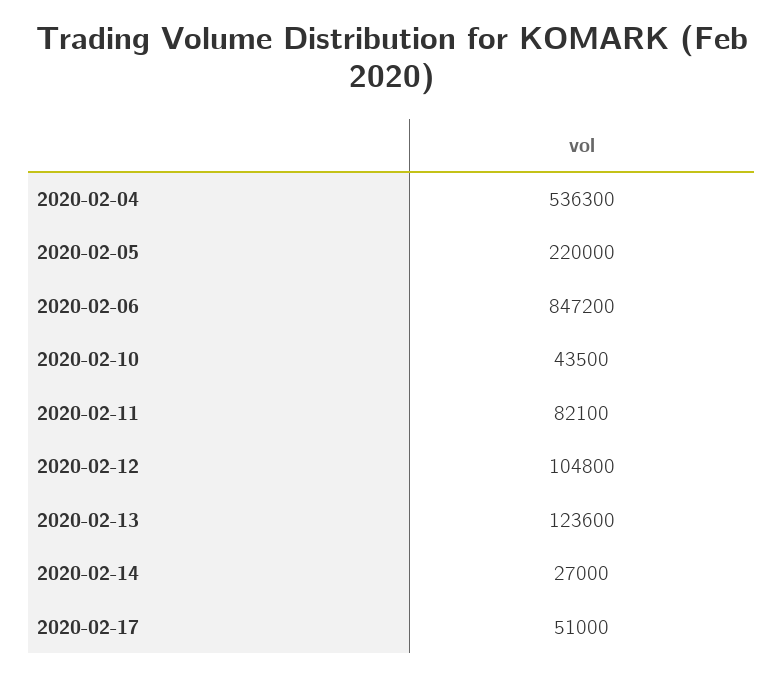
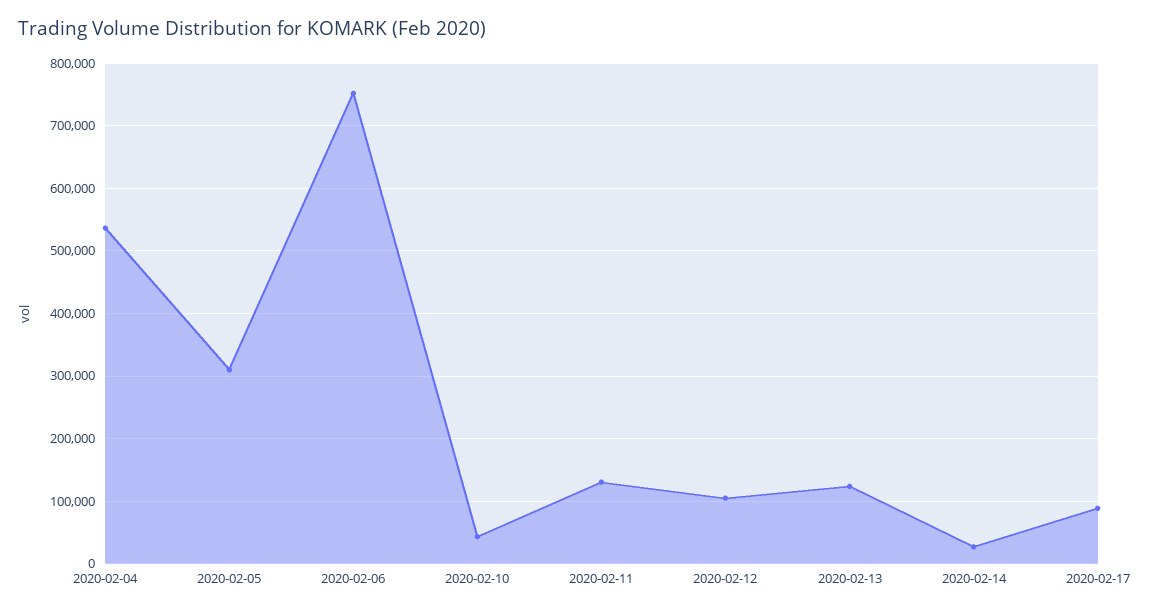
  {
    "2020-02-04": 536300,
-   "2020-02-05": 220000,
+   "2020-02-05": 310000,
-   "2020-02-06": 847200,
+   "2020-02-06": 750000,
    "2020-02-10": 43500,
-   "2020-02-11": 82100,
+   "2020-02-11": 130000,
    "2020-02-12": 104800,
    "2020-02-13": 123600,
    "2020-02-14": 27000,
-   "2020-02-17": 51000
+   "2020-02-17": 90000
  }

